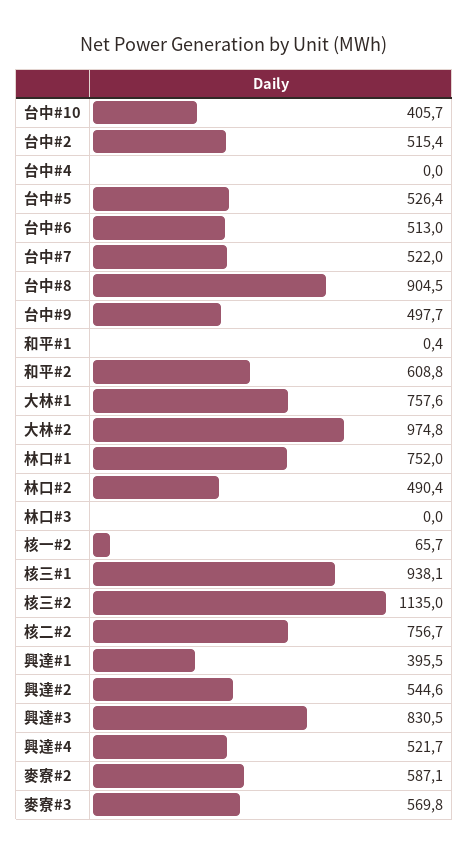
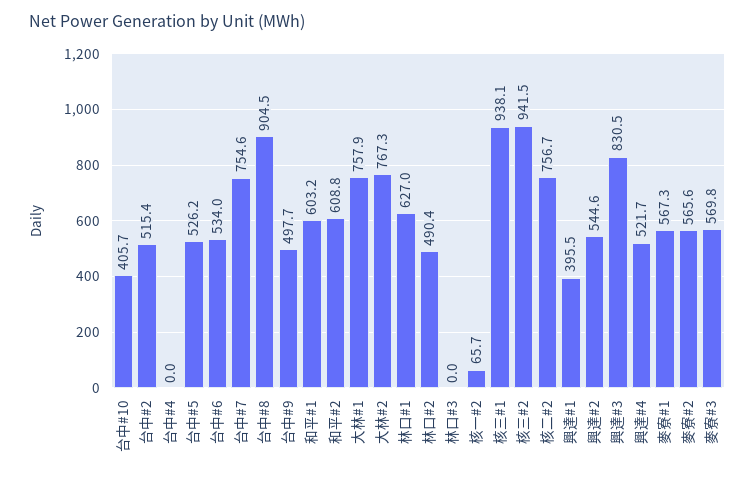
  {
    "台中#10": 405.7,
    "台中#2": 515.4,
    "台中#4": 0,
-   "台中#5": 526.4,
+   "台中#5": 526.2,
-   "台中#6": 513,
+   "台中#6": 534,
-   "台中#7": 522,
+   "台中#7": 754.6,
    "台中#8": 904.5,
    "台中#9": 497.7,
-   "和平#1": 0.4,
+   "和平#1": 603.2,
    "和平#2": 608.8,
-   "大林#1": 757.6,
+   "大林#1": 757.9,
-   "大林#2": 974.8,
+   "大林#2": 767.3,
-   "林口#1": 752,
+   "林口#1": 627,
    "林口#2": 490.4,
    "林口#3": 0,
    "核一#2": 65.7,
    "核三#1": 938.1,
-   "核三#2": 1135,
+   "核三#2": 941.5,
    "核二#2": 756.7,
    "興達#1": 395.5,
    "興達#2": 544.6,
    "興達#3": 830.5,
    "興達#4": 521.7,
-   "麥寮#2": 587.1,
+   "麥寮#2": 565.6,
-   "麥寮#3": 569.8
+   "麥寮#3": 569.8,
+   "麥寮#1": 567.3
  }

